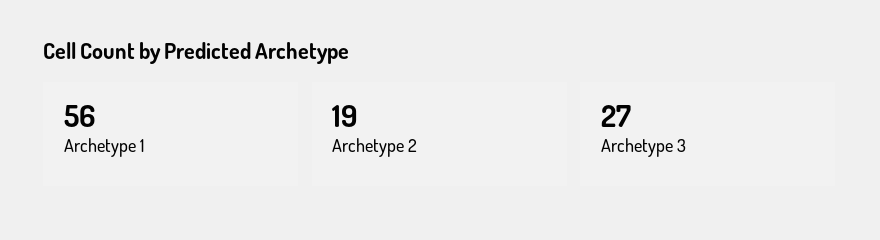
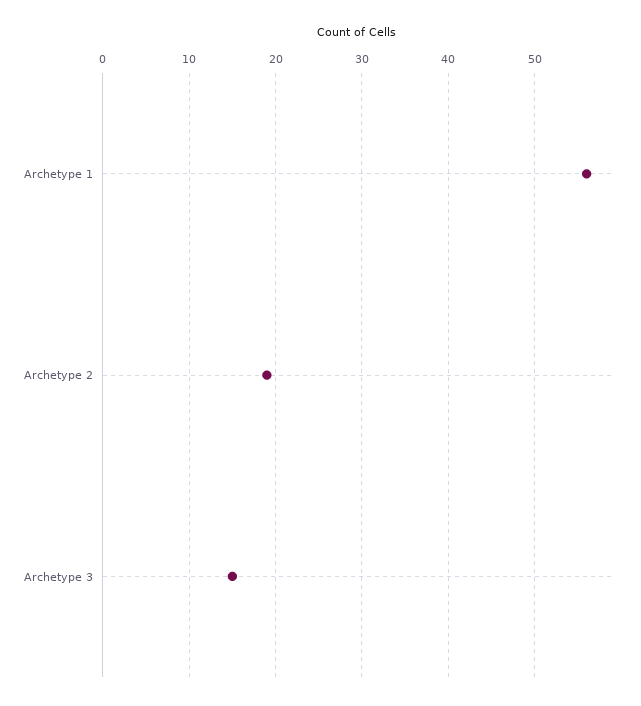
  {
    "Archetype 1": 56,
    "Archetype 2": 19,
-   "Archetype 3": 27
+   "Archetype 3": 15
  }

